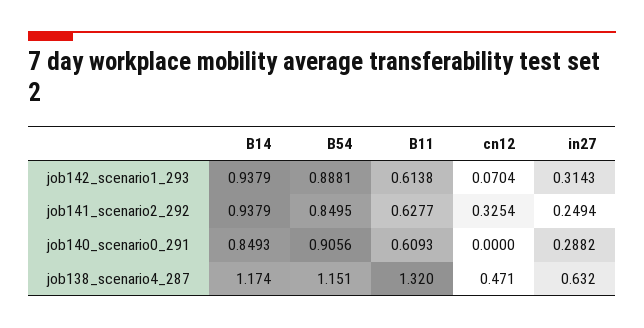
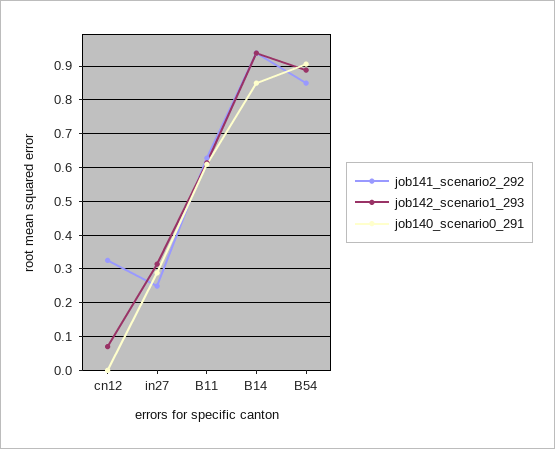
  {
    "job142_scenario1_293": {
      "B14": 0.9379,
      "B54": 0.8881,
      "B11": 0.6138,
      "cn12": 0.0704,
      "in27": 0.3143
    },
    "job141_scenario2_292": {
      "B14": 0.9379,
      "B54": 0.8495,
      "B11": 0.6277,
      "cn12": 0.3254,
      "in27": 0.2494
    },
    "job140_scenario0_291": {
      "B14": 0.8493,
      "B54": 0.9056,
      "B11": 0.6093,
      "cn12": 0,
      "in27": 0.2882
-   },
+   }
-   "job138_scenario4_287": {
-     "B14": 1.174,
-     "B54": 1.151,
-     "B11": 1.32,
-     "cn12": 0.471,
-     "in27": 0.632
-   }
  }

